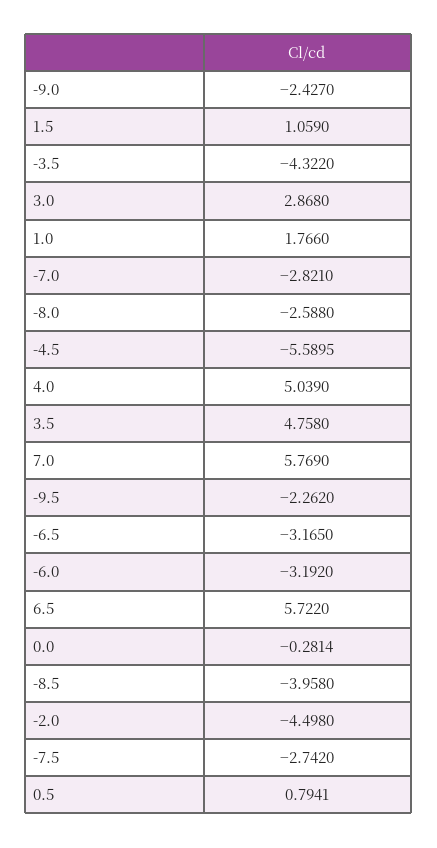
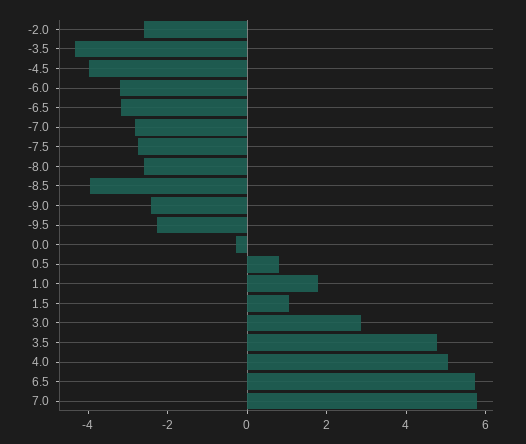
  {
    "-9.0": -2.427,
    "1.5": 1.059,
    "-3.5": -4.322,
    "3.0": 2.868,
    "1.0": 1.766,
    "-7.0": -2.821,
    "-8.0": -2.588,
-   "-4.5": -5.5895,
+   "-4.5": -4,
    "4.0": 5.039,
    "3.5": 4.758,
    "7.0": 5.769,
    "-9.5": -2.262,
    "-6.5": -3.165,
    "-6.0": -3.192,
    "6.5": 5.722,
    "0.0": -0.2814,
    "-8.5": -3.958,
-   "-2.0": -4.498,
+   "-2.0": -2.5,
    "-7.5": -2.742,
    "0.5": 0.7941
  }

